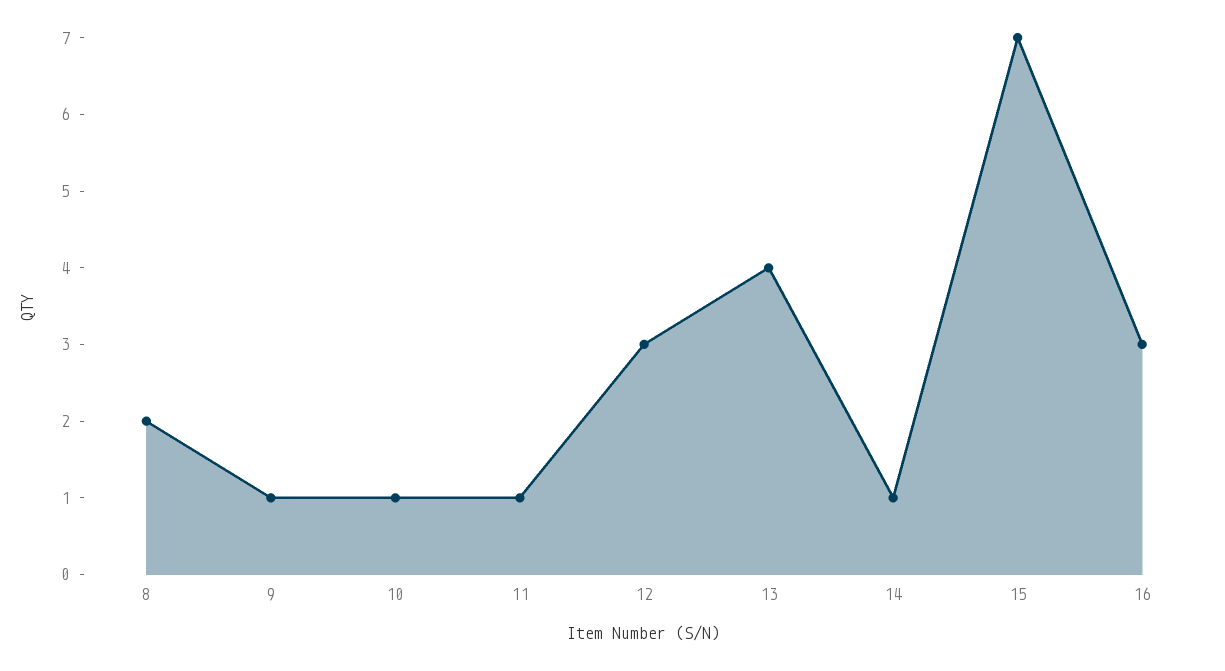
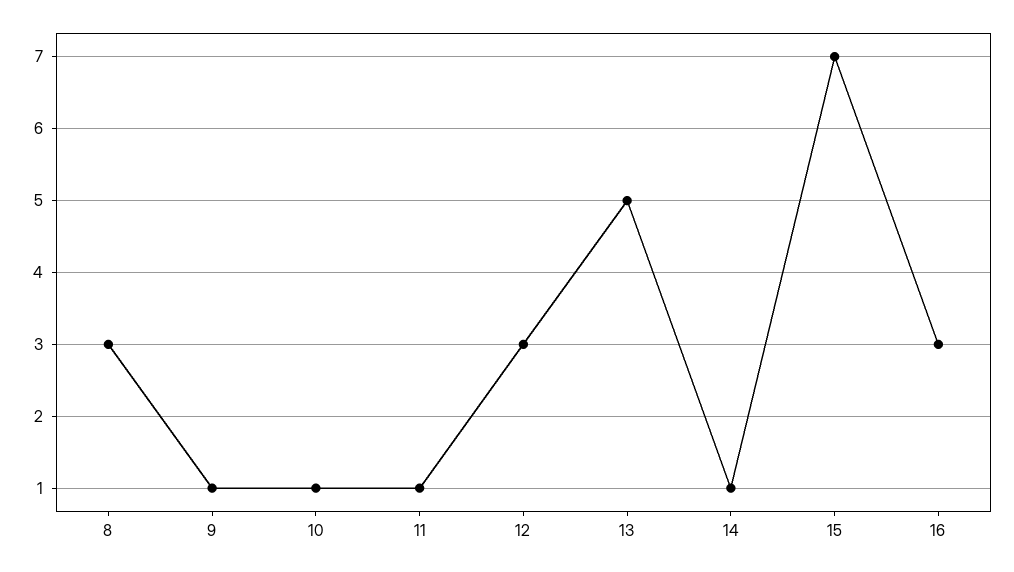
  {
-   "8": 2,
+   "8": 3,
    "9": 1,
    "10": 1,
    "11": 1,
    "12": 3,
-   "13": 4,
+   "13": 5,
    "14": 1,
    "15": 7,
    "16": 3
  }

